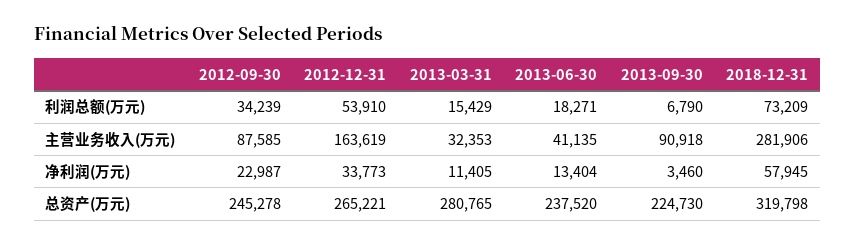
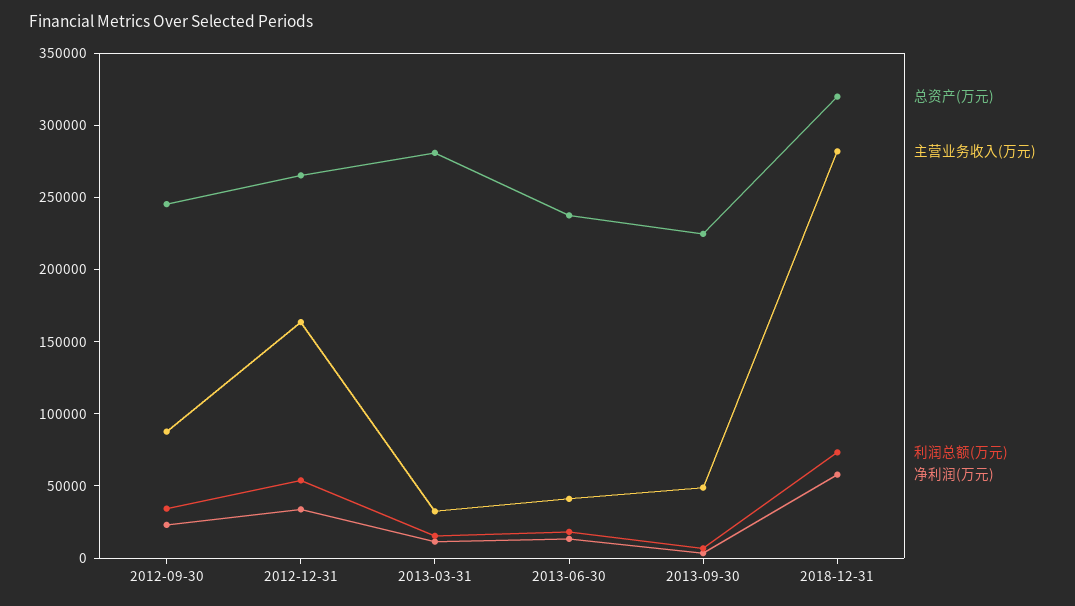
  {
    "利润总额(万元)": {
      "2012-09-30": 34239,
      "2012-12-31": 53910,
      "2013-03-31": 15429,
      "2013-06-30": 18271,
      "2013-09-30": 6790,
      "2018-12-31": 73209
    },
    "主营业务收入(万元)": {
      "2012-09-30": 87585,
      "2012-12-31": 163619,
      "2013-03-31": 32353,
      "2013-06-30": 41135,
-     "2013-09-30": 90918,
+     "2013-09-30": 50000,
      "2018-12-31": 281906
    },
    "净利润(万元)": {
      "2012-09-30": 22987,
      "2012-12-31": 33773,
      "2013-03-31": 11405,
      "2013-06-30": 13404,
      "2013-09-30": 3460,
      "2018-12-31": 57945
    },
    "总资产(万元)": {
      "2012-09-30": 245278,
      "2012-12-31": 265221,
      "2013-03-31": 280765,
      "2013-06-30": 237520,
      "2013-09-30": 224730,
      "2018-12-31": 319798
    }
  }

